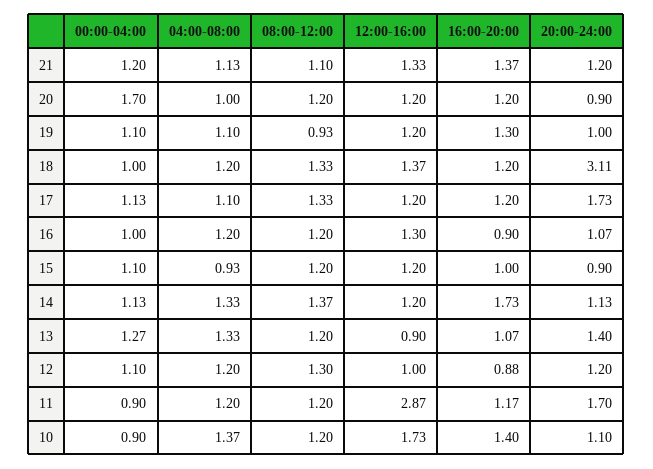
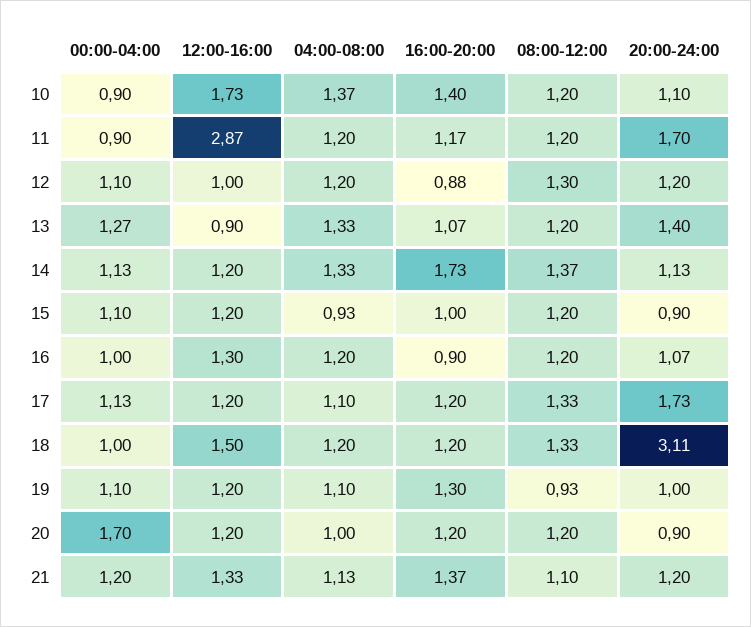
  {
    "00:00-04:00": {
      "21": 1.2,
      "20": 1.7,
      "19": 1.1,
      "18": 1,
      "17": 1.13,
      "16": 1,
      "15": 1.1,
      "14": 1.13,
      "13": 1.27,
      "12": 1.1,
      "11": 0.9,
      "10": 0.9
    },
    "04:00-08:00": {
      "21": 1.13,
      "20": 1,
      "19": 1.1,
      "18": 1.2,
      "17": 1.1,
      "16": 1.2,
      "15": 0.93,
      "14": 1.33,
      "13": 1.33,
      "12": 1.2,
      "11": 1.2,
      "10": 1.37
    },
    "08:00-12:00": {
      "21": 1.1,
      "20": 1.2,
      "19": 0.93,
      "18": 1.33,
      "17": 1.33,
      "16": 1.2,
      "15": 1.2,
      "14": 1.37,
      "13": 1.2,
      "12": 1.3,
      "11": 1.2,
      "10": 1.2
    },
    "12:00-16:00": {
      "21": 1.33,
      "20": 1.2,
      "19": 1.2,
-     "18": 1.37,
+     "18": 1.5,
      "17": 1.2,
      "16": 1.3,
      "15": 1.2,
      "14": 1.2,
      "13": 0.9,
      "12": 1,
      "11": 2.87,
      "10": 1.73
    },
    "16:00-20:00": {
      "21": 1.37,
      "20": 1.2,
      "19": 1.3,
      "18": 1.2,
      "17": 1.2,
      "16": 0.9,
      "15": 1,
      "14": 1.73,
      "13": 1.07,
      "12": 0.88,
      "11": 1.17,
      "10": 1.4
    },
    "20:00-24:00": {
      "21": 1.2,
      "20": 0.9,
      "19": 1,
      "18": 3.11,
      "17": 1.73,
      "16": 1.07,
      "15": 0.9,
      "14": 1.13,
      "13": 1.4,
      "12": 1.2,
      "11": 1.7,
      "10": 1.1
    }
  }

